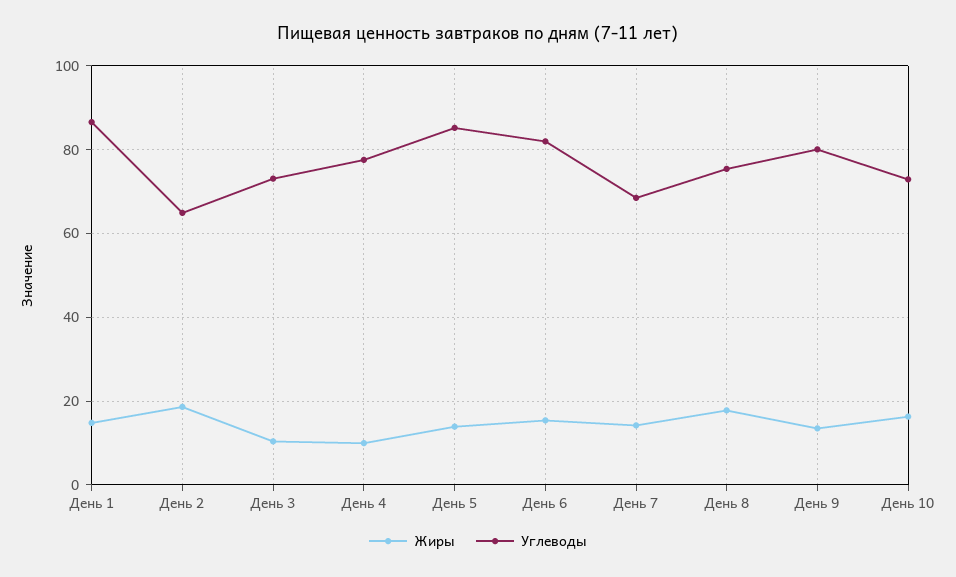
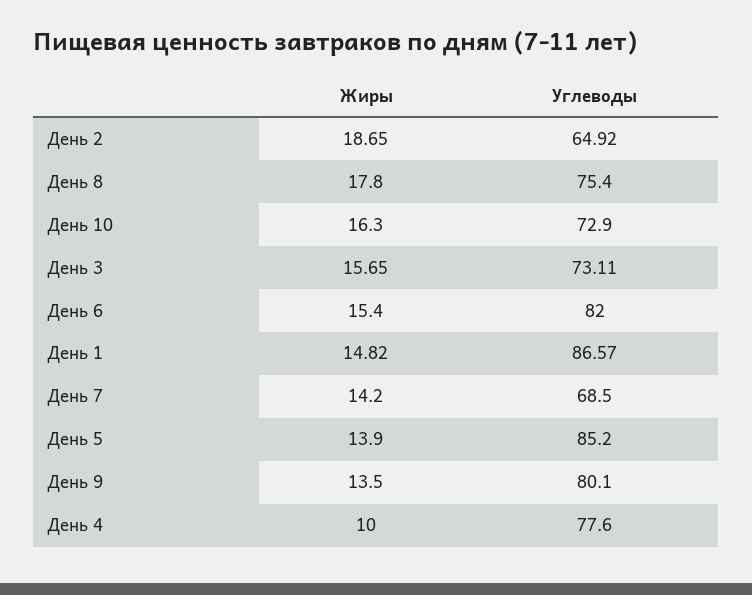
  {
    "Жиры": {
      "День 1": 14.82,
      "День 2": 18.65,
-     "День 3": 10,
+     "День 3": 15.65,
      "День 4": 10,
      "День 5": 13.9,
      "День 6": 15.4,
      "День 7": 14.2,
      "День 8": 17.8,
      "День 9": 13.5,
      "День 10": 16.3
    },
    "Углеводы": {
      "День 1": 86.57,
      "День 2": 64.92,
      "День 3": 73.11,
      "День 4": 77.6,
      "День 5": 85.2,
      "День 6": 82,
      "День 7": 68.5,
      "День 8": 75.4,
      "День 9": 80.1,
      "День 10": 72.9
    }
  }

